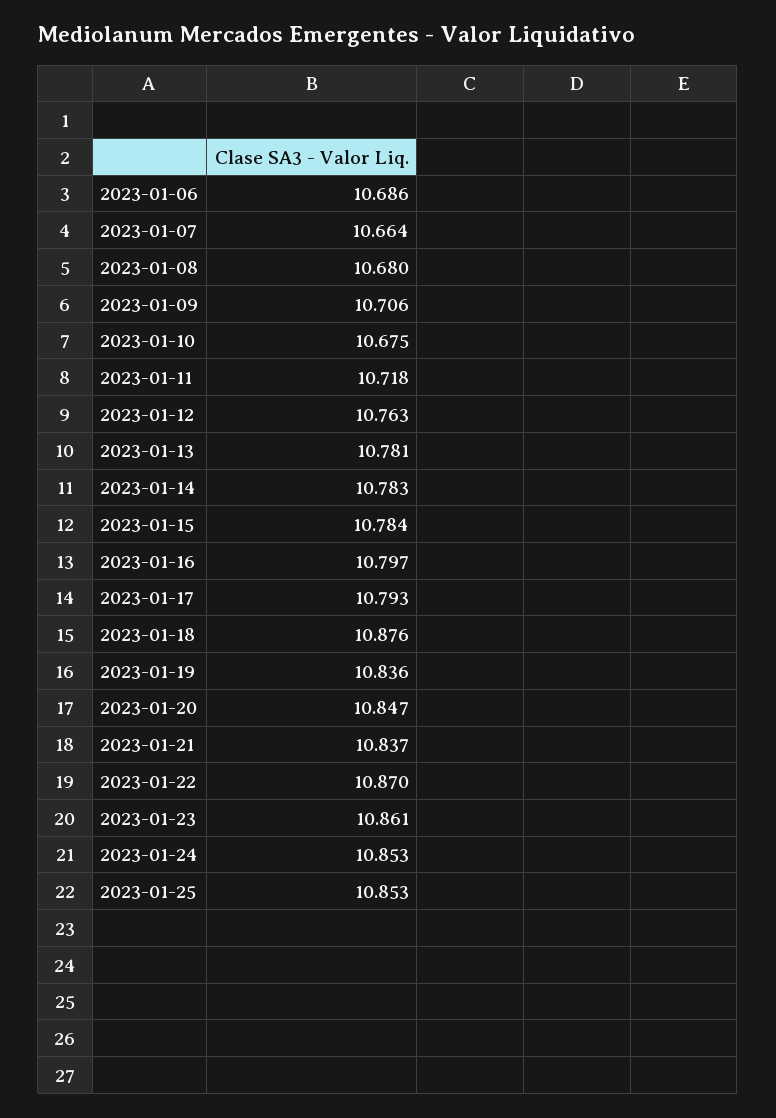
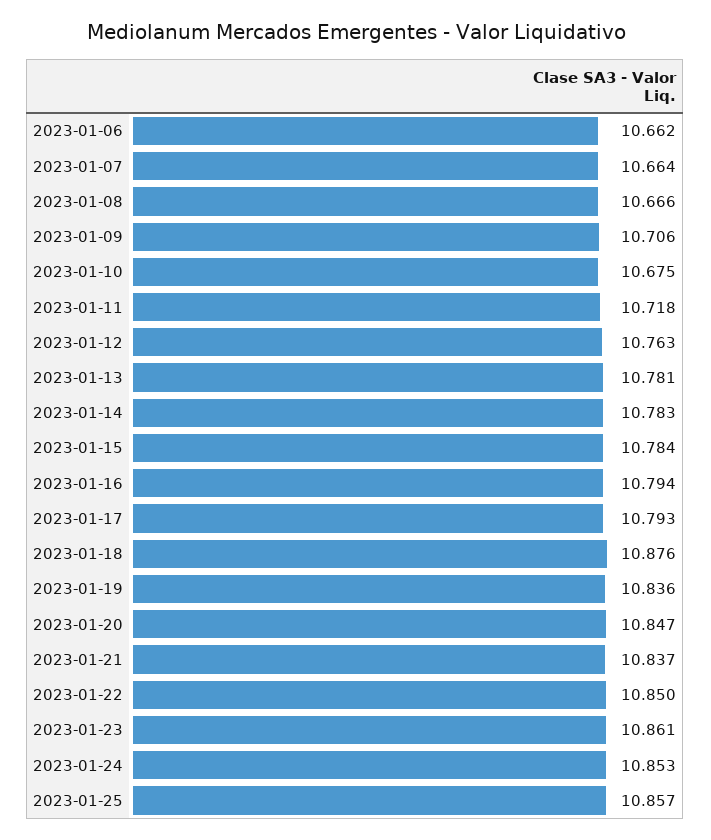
  {
-   "2023-01-06": 10.686,
+   "2023-01-06": 10.662,
    "2023-01-07": 10.664,
-   "2023-01-08": 10.68,
+   "2023-01-08": 10.666,
    "2023-01-09": 10.706,
    "2023-01-10": 10.675,
    "2023-01-11": 10.718,
    "2023-01-12": 10.763,
    "2023-01-13": 10.781,
    "2023-01-14": 10.783,
    "2023-01-15": 10.784,
-   "2023-01-16": 10.797,
+   "2023-01-16": 10.794,
    "2023-01-17": 10.793,
    "2023-01-18": 10.876,
    "2023-01-19": 10.836,
    "2023-01-20": 10.847,
    "2023-01-21": 10.837,
-   "2023-01-22": 10.87,
+   "2023-01-22": 10.85,
    "2023-01-23": 10.861,
    "2023-01-24": 10.853,
-   "2023-01-25": 10.853
+   "2023-01-25": 10.857
  }

